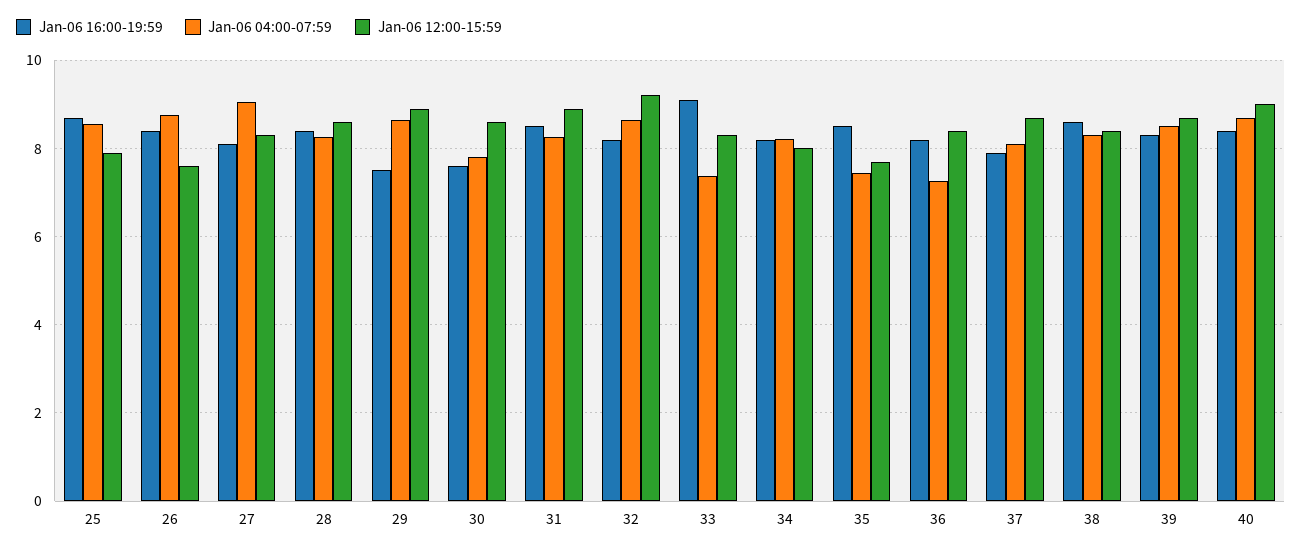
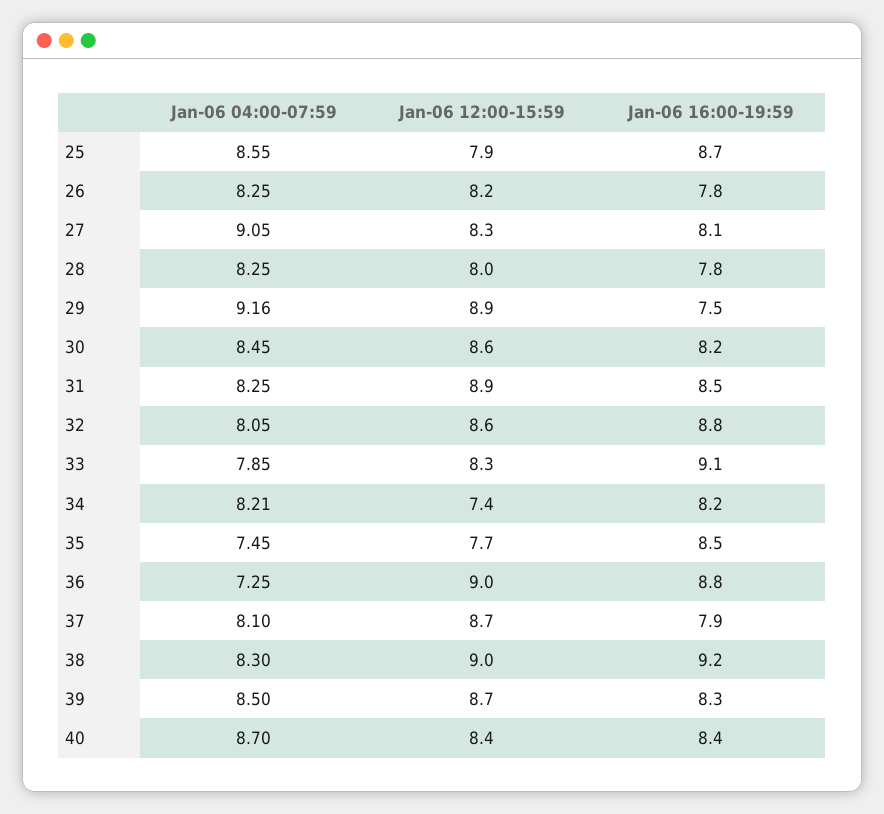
  {
    "Jan-06 16:00-19:59": {
      "25": 8.7,
-     "26": 8.4,
+     "26": 7.8,
      "27": 8.1,
-     "28": 8.4,
+     "28": 7.8,
      "29": 7.5,
-     "30": 7.6,
+     "30": 8.2,
      "31": 8.5,
-     "32": 8.2,
+     "32": 8.8,
      "33": 9.1,
      "34": 8.2,
      "35": 8.5,
-     "36": 8.2,
+     "36": 8.8,
      "37": 7.9,
-     "38": 8.6,
+     "38": 9.2,
      "39": 8.3,
      "40": 8.4
    },
    "Jan-06 04:00-07:59": {
      "25": 8.55,
-     "26": 8.8,
+     "26": 8.25,
      "27": 9.05,
      "28": 8.25,
-     "29": 8.6,
+     "29": 9.16,
-     "30": 7.8,
+     "30": 8.45,
      "31": 8.25,
-     "32": 8.6,
+     "32": 8.05,
-     "33": 7.4,
+     "33": 7.85,
      "34": 8.21,
      "35": 7.45,
      "36": 7.25,
      "37": 8.1,
      "38": 8.3,
      "39": 8.5,
      "40": 8.7
    },
    "Jan-06 12:00-15:59": {
      "25": 7.9,
-     "26": 7.6,
+     "26": 8.2,
      "27": 8.3,
-     "28": 8.6,
+     "28": 8,
      "29": 8.9,
      "30": 8.6,
      "31": 8.9,
-     "32": 9.2,
+     "32": 8.6,
      "33": 8.3,
-     "34": 8,
+     "34": 7.4,
      "35": 7.7,
-     "36": 8.4,
+     "36": 9,
      "37": 8.7,
-     "38": 8.4,
+     "38": 9,
      "39": 8.7,
-     "40": 9
+     "40": 8.4
    }
  }

